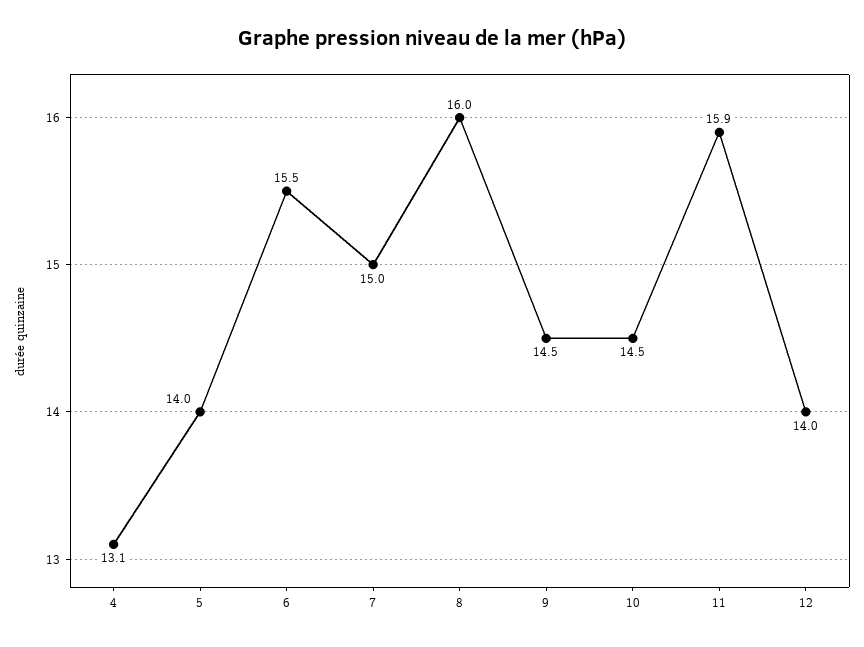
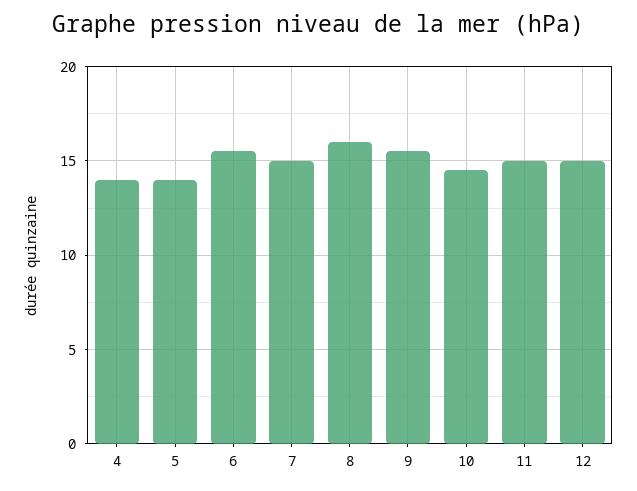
  {
-   "4": 13.1,
+   "4": 14,
    "5": 14,
    "6": 15.5,
    "7": 15,
    "8": 16,
-   "9": 14.5,
+   "9": 15.5,
    "10": 14.5,
-   "11": 15.9,
+   "11": 15,
-   "12": 14
+   "12": 15
  }

